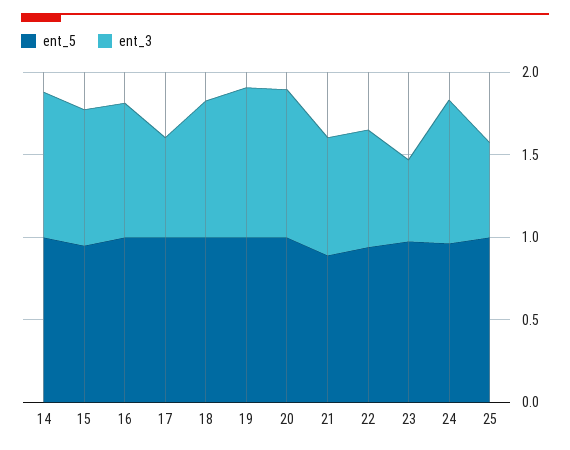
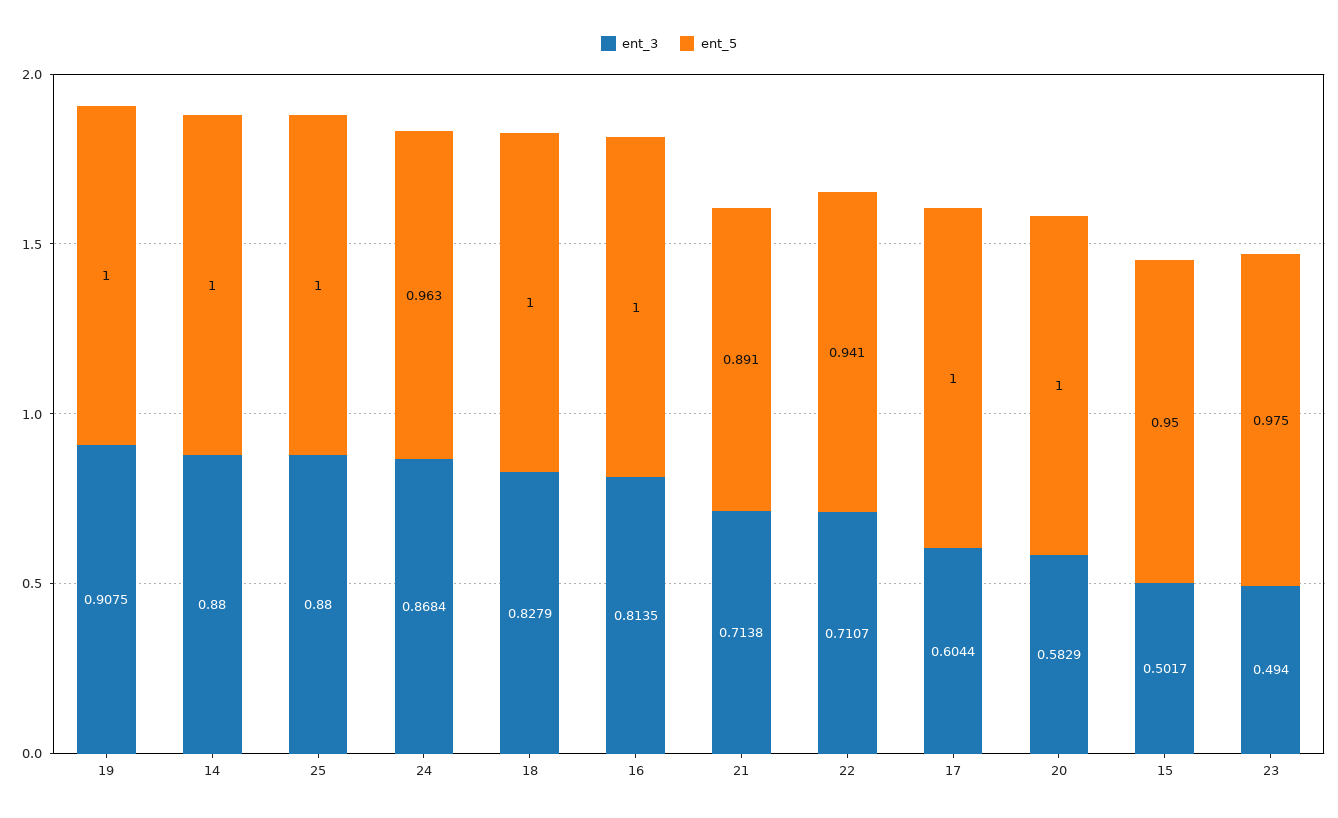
  {
    "ent_5": {
      "14": 1,
      "15": 0.95,
      "16": 1,
      "17": 1,
      "18": 1,
      "19": 1,
      "20": 1,
      "21": 0.891,
      "22": 0.941,
      "23": 0.975,
      "24": 0.963,
      "25": 1
    },
    "ent_3": {
      "14": 0.88,
-     "15": 0.8,
+     "15": 0.5017,
      "16": 0.8135,
      "17": 0.6044,
      "18": 0.8279,
      "19": 0.9075,
-     "20": 0.9,
+     "20": 0.5829,
      "21": 0.7138,
      "22": 0.7107,
      "23": 0.494,
      "24": 0.8684,
-     "25": 0.6
+     "25": 0.88
    }
  }

